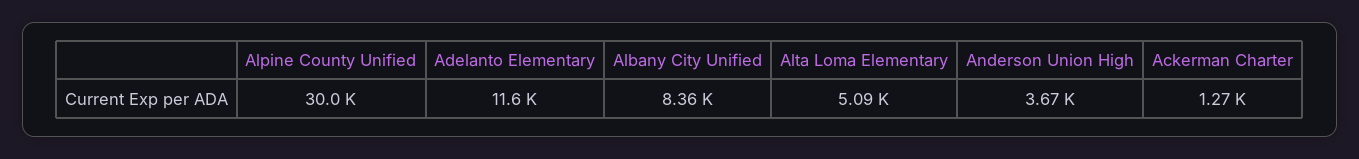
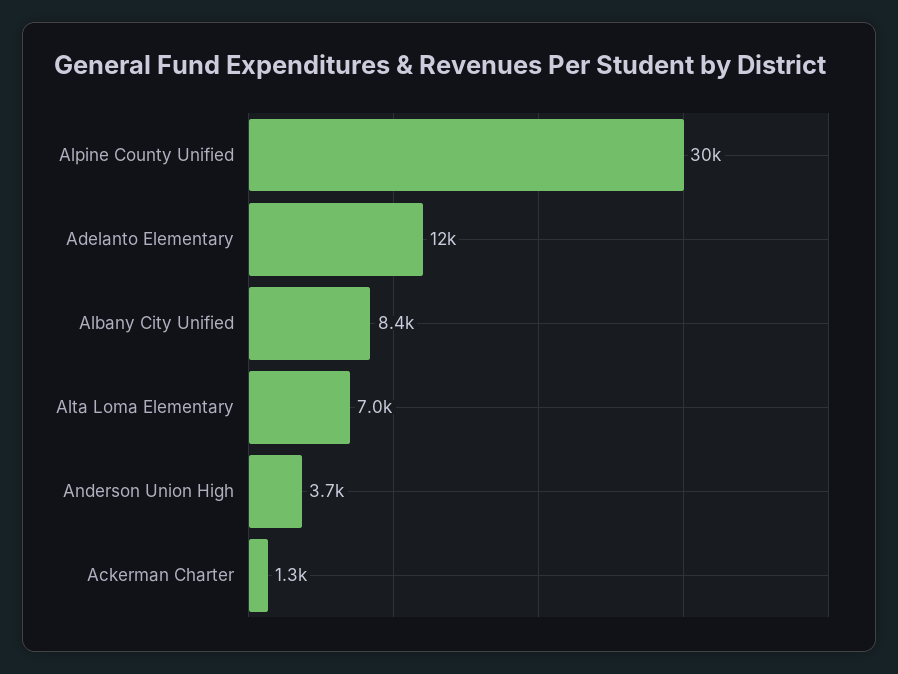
  {
    "Alpine County Unified": 30000,
    "Adelanto Elementary": 11600,
    "Albany City Unified": 8360,
-   "Alta Loma Elementary": 5090,
+   "Alta Loma Elementary": 7000,
    "Anderson Union High": 3670,
    "Ackerman Charter": 1270
  }

